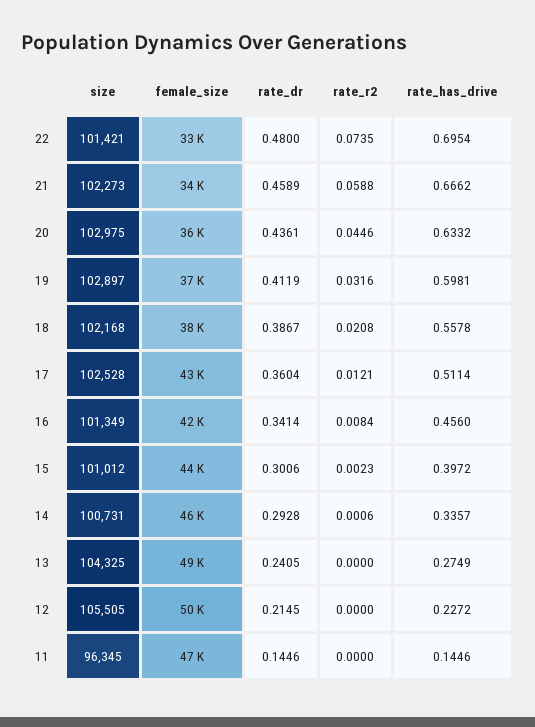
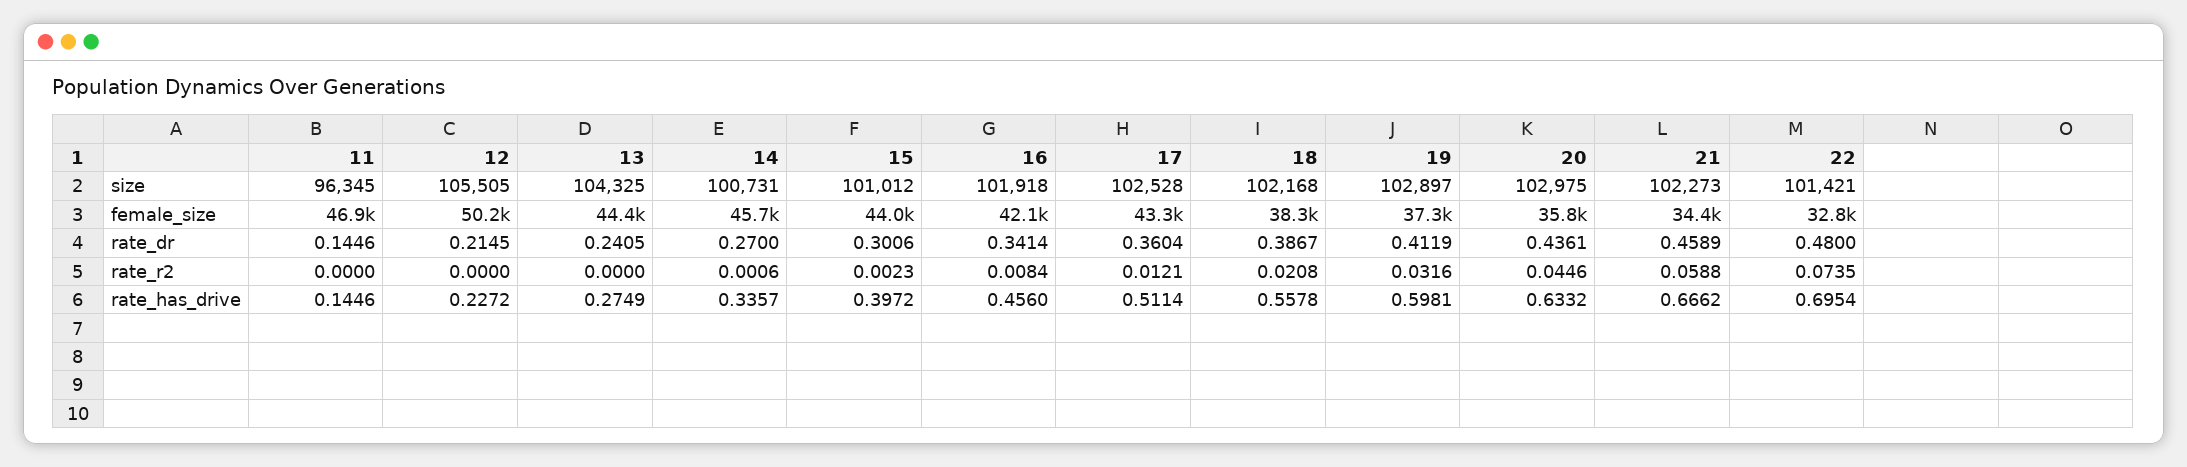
  {
    "size": {
      "22": 101421,
      "21": 102273,
      "20": 102975,
      "19": 102897,
      "18": 102168,
      "17": 102528,
-     "16": 101349,
+     "16": 101918,
      "15": 101012,
      "14": 100731,
      "13": 104325,
      "12": 105505,
      "11": 96345
    },
    "female_size": {
      "22": 32800,
      "21": 34400,
      "20": 35800,
      "19": 37300,
      "18": 38300,
      "17": 43300,
      "16": 42100,
      "15": 44000,
      "14": 45700,
-     "13": 49000,
+     "13": 44400,
      "12": 50200,
      "11": 46900
    },
    "rate_dr": {
      "22": 0.48,
      "21": 0.4589,
      "20": 0.4361,
      "19": 0.4119,
      "18": 0.3867,
      "17": 0.3604,
      "16": 0.3414,
      "15": 0.3006,
-     "14": 0.2928,
+     "14": 0.27,
      "13": 0.2405,
      "12": 0.2145,
      "11": 0.1446
    },
    "rate_r2": {
      "22": 0.0735,
      "21": 0.0588,
      "20": 0.0446,
      "19": 0.0316,
      "18": 0.0208,
      "17": 0.0121,
      "16": 0.0084,
      "15": 0.0023,
      "14": 0.0006,
      "13": 0,
      "12": 0,
      "11": 0
    },
    "rate_has_drive": {
      "22": 0.6954,
      "21": 0.6662,
      "20": 0.6332,
      "19": 0.5981,
      "18": 0.5578,
      "17": 0.5114,
      "16": 0.456,
      "15": 0.3972,
      "14": 0.3357,
      "13": 0.2749,
      "12": 0.2272,
      "11": 0.1446
    }
  }

